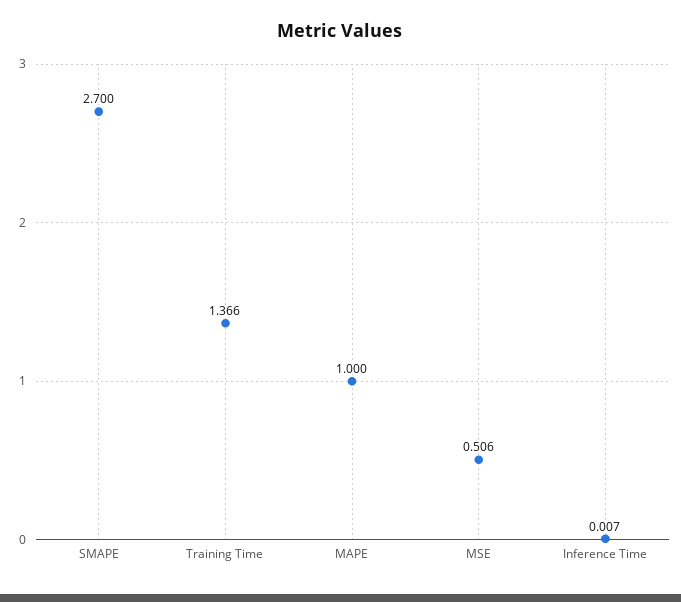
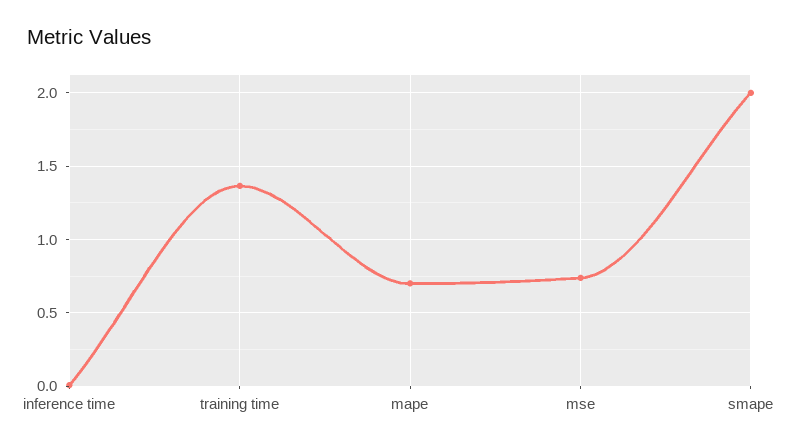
  {
-   "SMAPE": 2.7,
+   "SMAPE": 2,
    "Training Time": 1.366,
-   "MAPE": 1,
+   "MAPE": 0.7,
-   "MSE": 0.506,
+   "MSE": 0.75,
    "Inference Time": 0.007
  }

